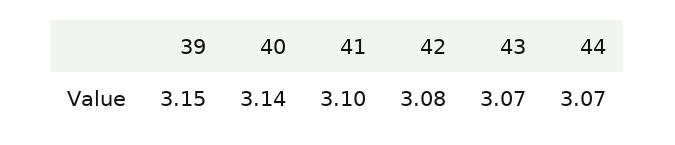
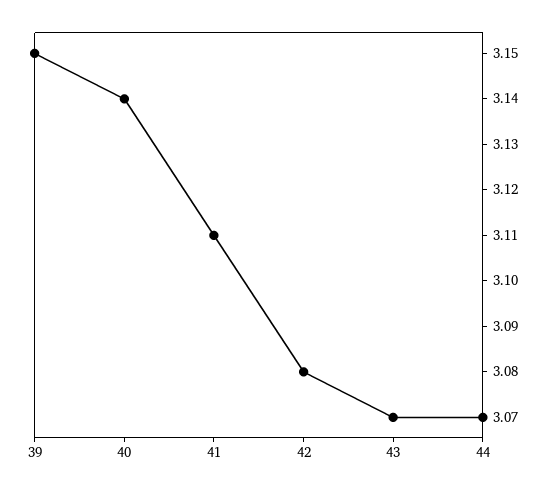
  {
    "39": 3.15,
    "40": 3.14,
-   "41": 3.1,
+   "41": 3.11,
    "42": 3.08,
    "43": 3.07,
    "44": 3.07
  }

